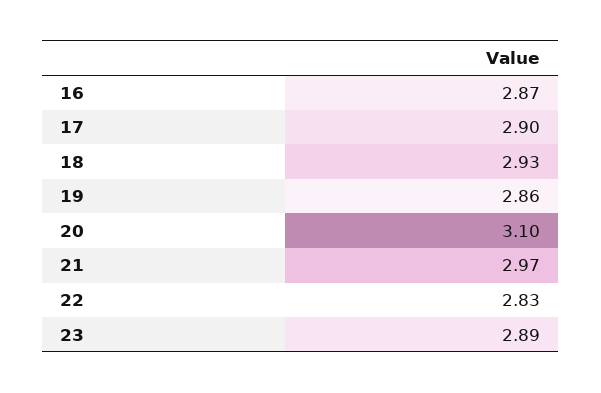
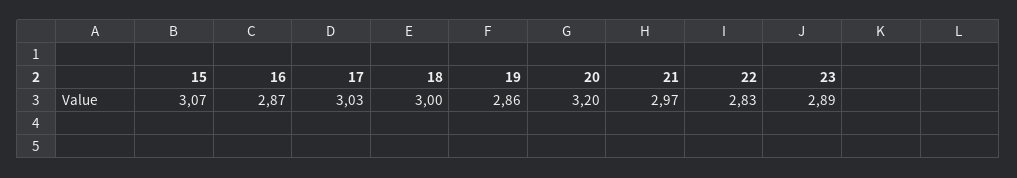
  {
    "16": 2.87,
-   "17": 2.9,
+   "17": 3.03,
-   "18": 2.93,
+   "18": 3,
    "19": 2.86,
-   "20": 3.1,
+   "20": 3.2,
    "21": 2.97,
    "22": 2.83,
-   "23": 2.89
+   "23": 2.89,
+   "15": 3.07
  }

